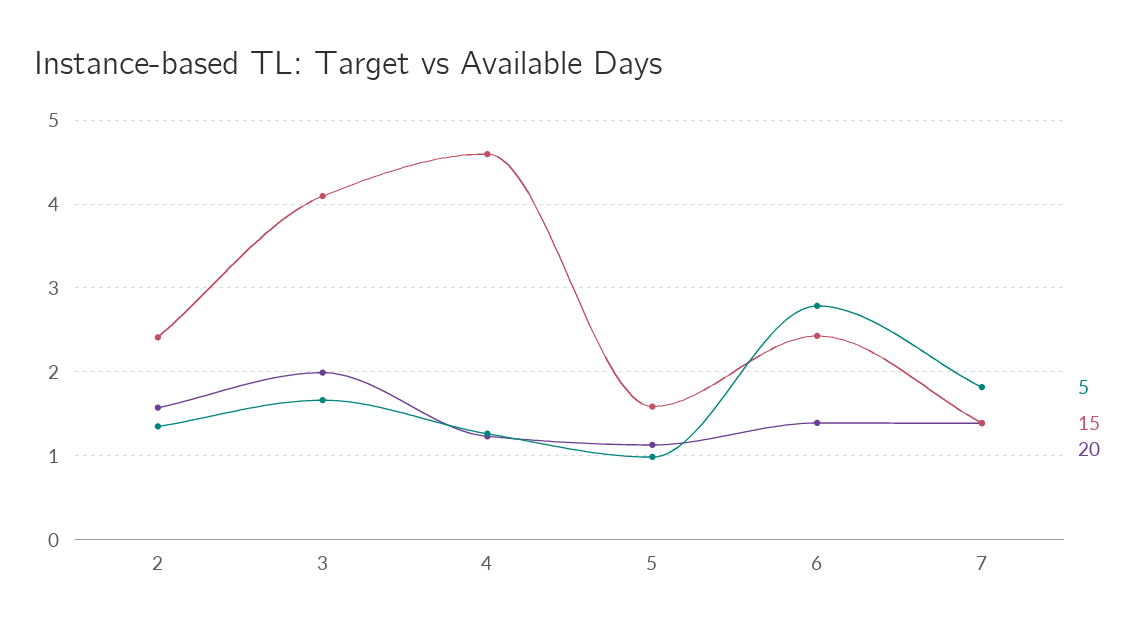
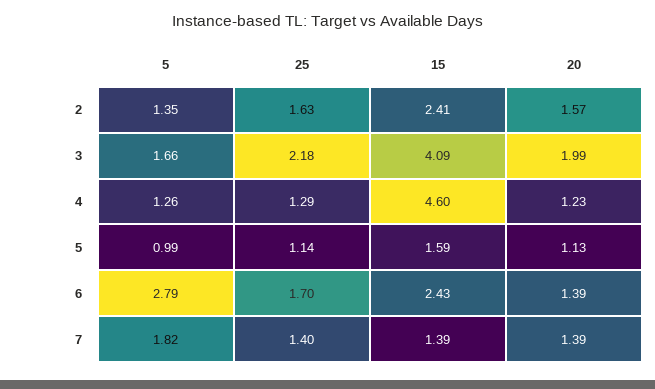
  {
    "5": {
      "2": 1.35,
      "3": 1.66,
      "4": 1.26,
      "5": 0.99,
      "6": 2.79,
      "7": 1.82
    },
    "15": {
      "2": 2.41,
      "3": 4.09,
      "4": 4.6,
      "5": 1.59,
      "6": 2.43,
      "7": 1.39
    },
    "20": {
      "2": 1.57,
      "3": 1.99,
      "4": 1.23,
      "5": 1.13,
      "6": 1.39,
      "7": 1.39
-   }
+   },
+   "25": {
+     "2": 1.63,
+     "3": 2.18,
+     "4": 1.29,
+     "5": 1.14,
+     "6": 1.7,
+     "7": 1.4
+   }
  }

